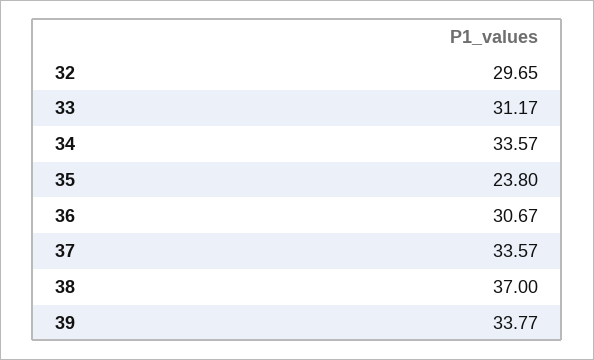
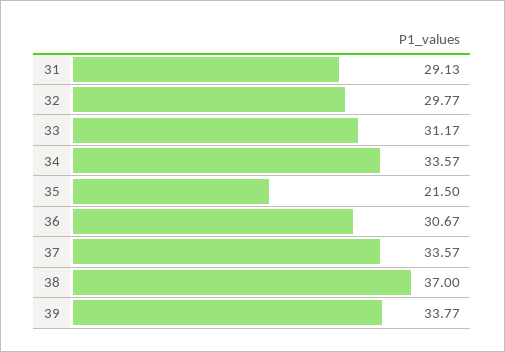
  {
-   "32": 29.65,
+   "32": 29.77,
    "33": 31.17,
    "34": 33.57,
-   "35": 23.8,
+   "35": 21.5,
    "36": 30.67,
    "37": 33.57,
    "38": 37,
-   "39": 33.77
+   "39": 33.77,
+   "31": 29.13
  }

